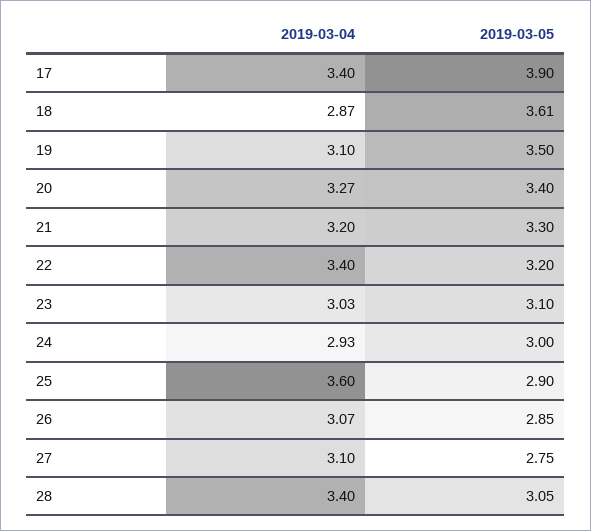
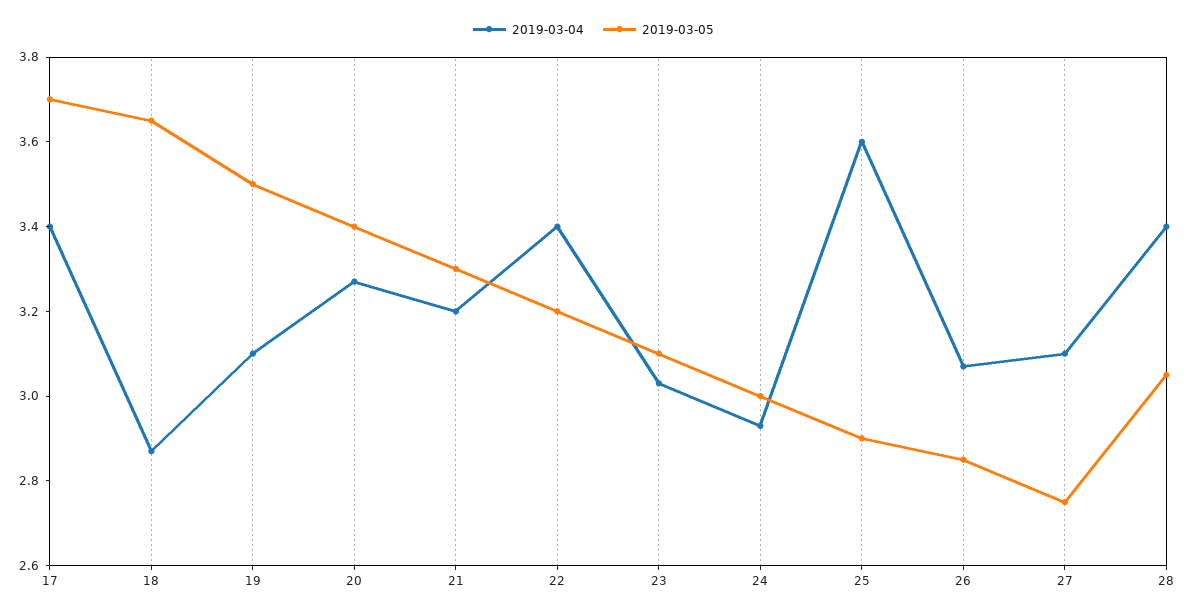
  {
    "2019-03-04": {
      "17": 3.4,
      "18": 2.87,
      "19": 3.1,
      "20": 3.27,
      "21": 3.2,
      "22": 3.4,
      "23": 3.03,
      "24": 2.93,
      "25": 3.6,
      "26": 3.07,
      "27": 3.1,
      "28": 3.4
    },
    "2019-03-05": {
-     "17": 3.9,
+     "17": 3.7,
-     "18": 3.61,
+     "18": 3.65,
      "19": 3.5,
      "20": 3.4,
      "21": 3.3,
      "22": 3.2,
      "23": 3.1,
      "24": 3,
      "25": 2.9,
      "26": 2.85,
      "27": 2.75,
      "28": 3.05
    }
  }

